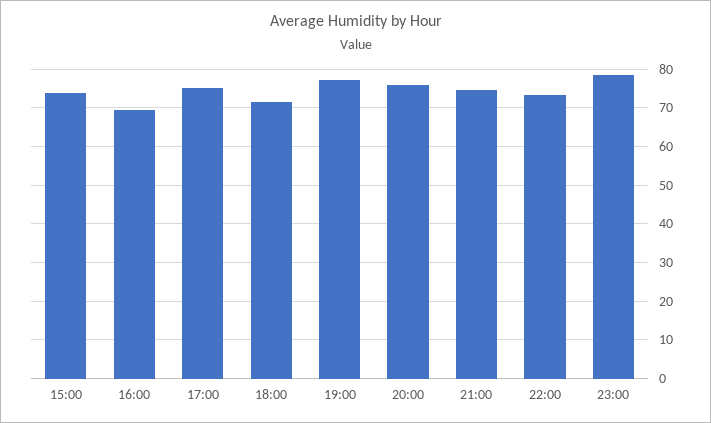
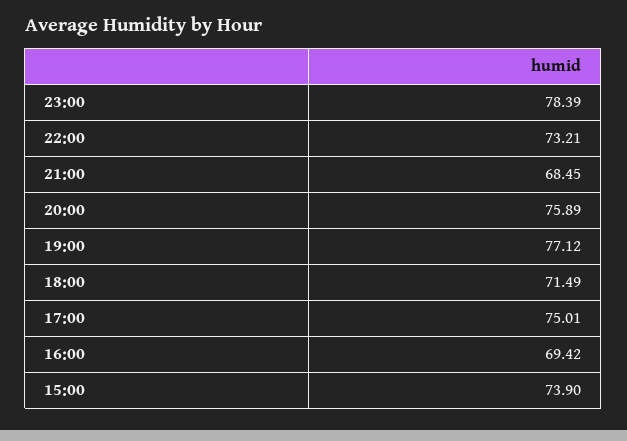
  {
    "15:00": 73.9,
    "16:00": 69.42,
    "17:00": 75.01,
    "18:00": 71.49,
    "19:00": 77.12,
    "20:00": 75.89,
-   "21:00": 74,
+   "21:00": 68.45,
    "22:00": 73.21,
    "23:00": 78.39
  }

